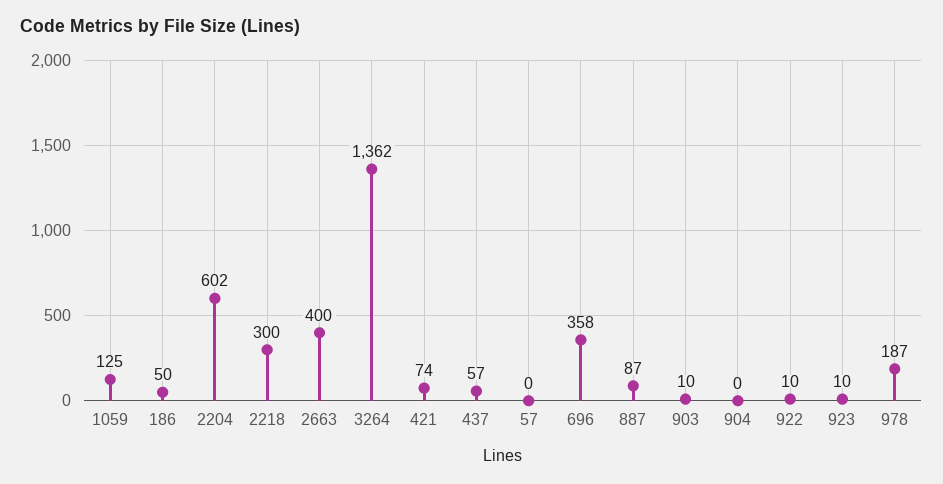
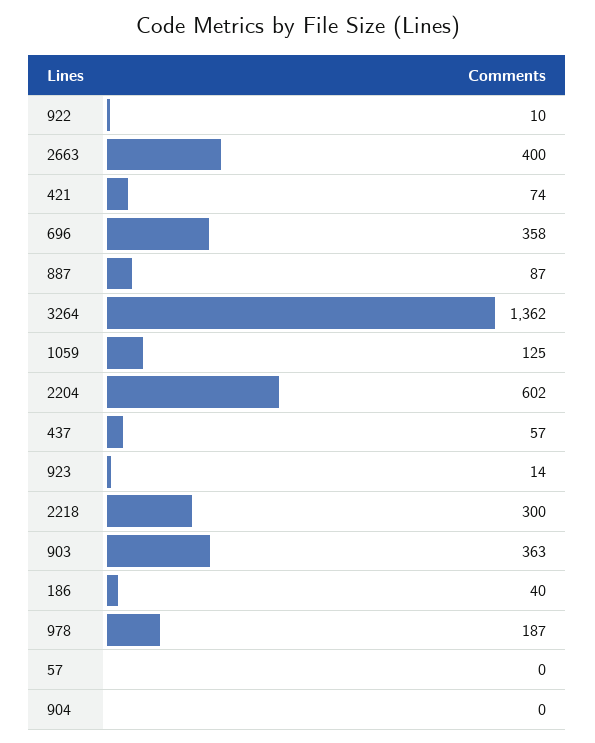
  {
    "1059": 125,
-   "186": 50,
+   "186": 40,
    "2204": 602,
    "2218": 300,
    "2663": 400,
    "3264": 1362,
    "421": 74,
    "437": 57,
    "57": 0,
    "696": 358,
    "887": 87,
-   "903": 10,
+   "903": 363,
    "904": 0,
    "922": 10,
-   "923": 10,
+   "923": 14,
    "978": 187
  }

